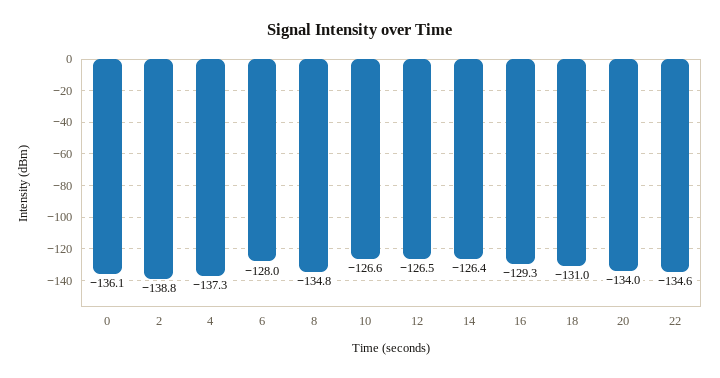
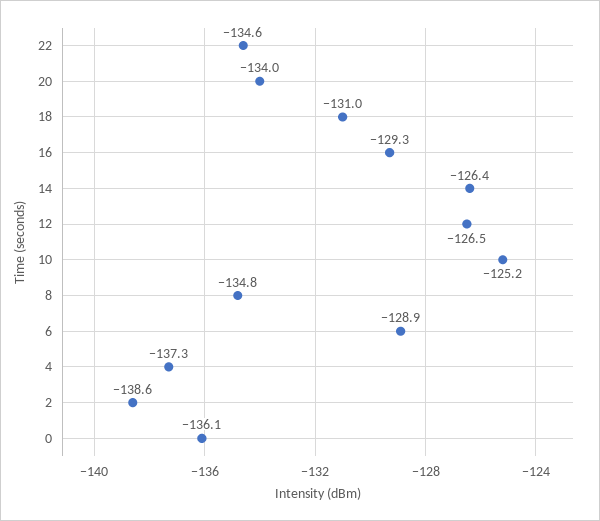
  {
    "0": -136.1,
-   "2": -138.8,
+   "2": -138.6,
    "4": -137.3,
-   "6": -128,
+   "6": -128.9,
    "8": -134.8,
-   "10": -126.6,
+   "10": -125.2,
    "12": -126.5,
    "14": -126.4,
    "16": -129.3,
    "18": -131,
    "20": -134,
    "22": -134.6
  }

